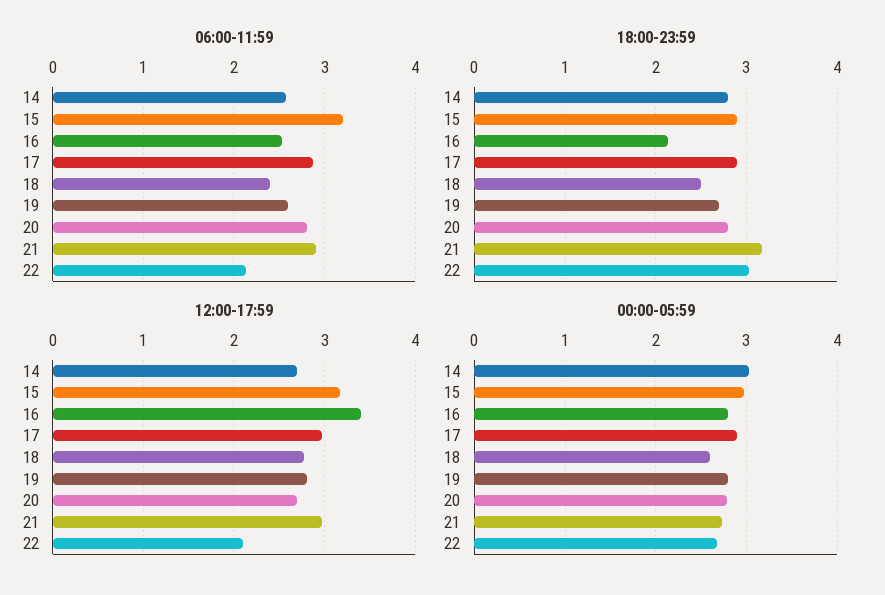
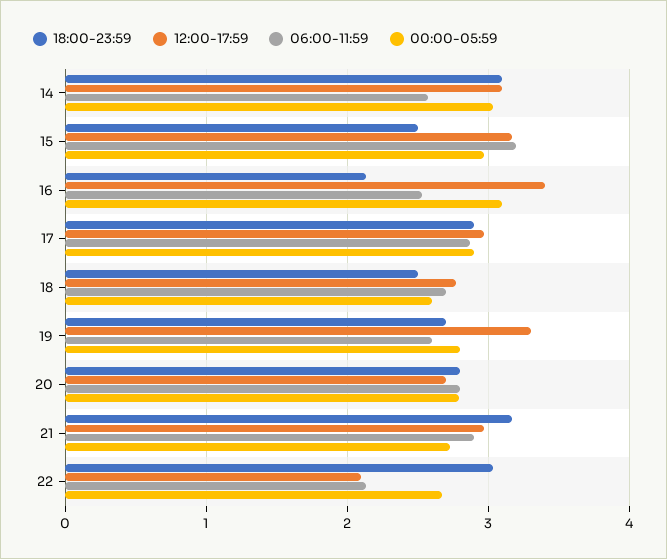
  {
    "06:00-11:59": {
      "14": 2.6,
      "15": 3.2,
      "16": 2.5,
      "17": 2.9,
-     "18": 2.4,
+     "18": 2.7,
      "19": 2.6,
      "20": 2.8,
      "21": 2.9,
      "22": 2.1
    },
    "18:00-23:59": {
-     "14": 2.8,
+     "14": 3.1,
-     "15": 2.9,
+     "15": 2.5,
      "16": 2.1,
      "17": 2.9,
      "18": 2.5,
      "19": 2.7,
      "20": 2.8,
      "21": 3.2,
      "22": 3
    },
    "12:00-17:59": {
-     "14": 2.7,
+     "14": 3.1,
      "15": 3.2,
      "16": 3.4,
      "17": 3,
      "18": 2.8,
-     "19": 2.8,
+     "19": 3.3,
      "20": 2.7,
      "21": 3,
      "22": 2.1
    },
    "00:00-05:59": {
      "14": 3,
      "15": 3,
-     "16": 2.8,
+     "16": 3.1,
      "17": 2.9,
      "18": 2.6,
      "19": 2.8,
      "20": 2.8,
      "21": 2.7,
      "22": 2.7
    }
  }

